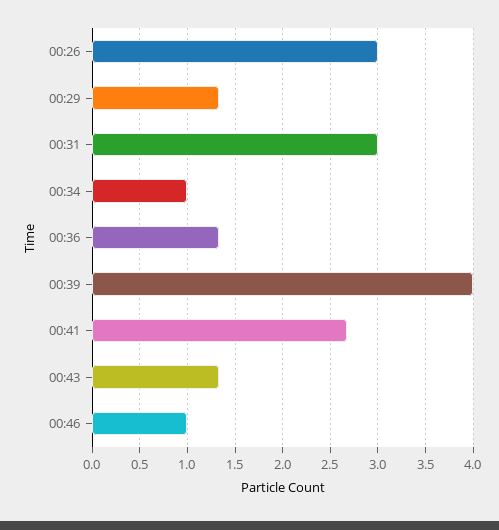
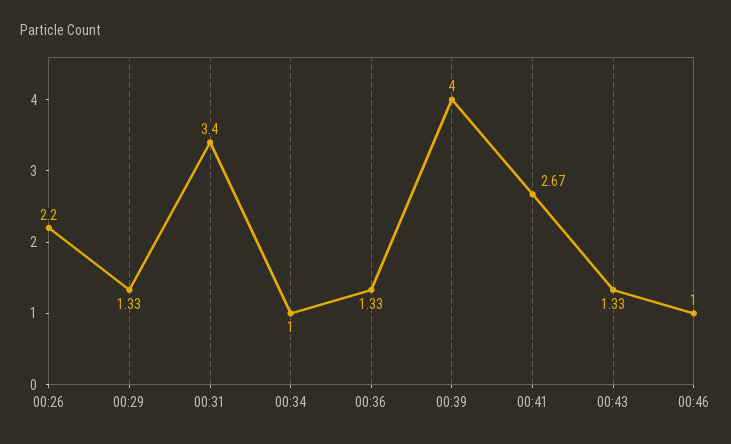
  {
-   "00:26": 3,
+   "00:26": 2.2,
    "00:29": 1.33,
-   "00:31": 3,
+   "00:31": 3.4,
    "00:34": 1,
    "00:36": 1.33,
    "00:39": 4,
    "00:41": 2.67,
    "00:43": 1.33,
    "00:46": 1
  }

